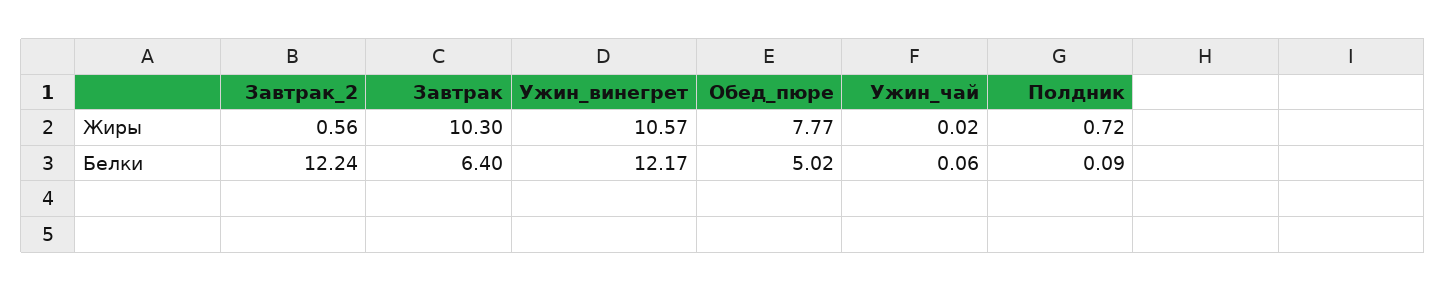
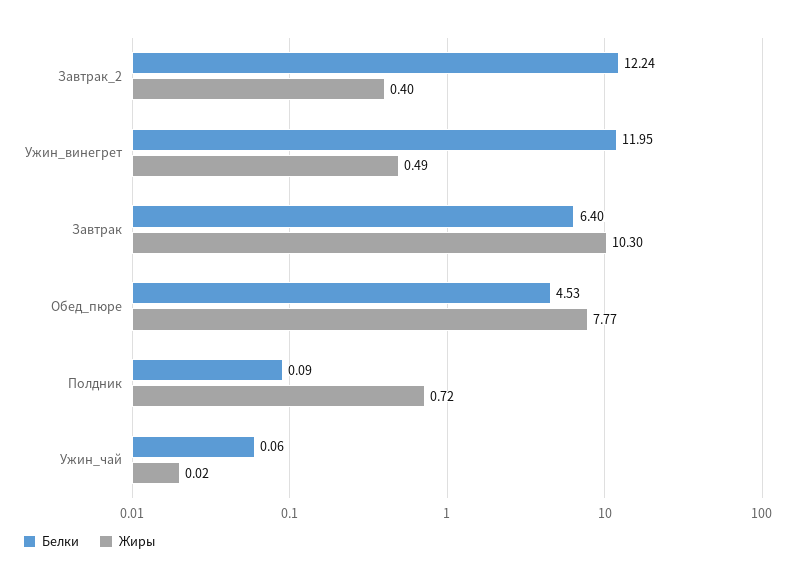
  {
    "Жиры": {
-     "Завтрак_2": 0.56,
+     "Завтрак_2": 0.4,
      "Завтрак": 10.3,
-     "Ужин_винегрет": 10.57,
+     "Ужин_винегрет": 0.49,
      "Обед_пюре": 7.77,
      "Ужин_чай": 0.02,
      "Полдник": 0.72
    },
    "Белки": {
      "Завтрак_2": 12.24,
      "Завтрак": 6.4,
-     "Ужин_винегрет": 12.17,
+     "Ужин_винегрет": 11.95,
-     "Обед_пюре": 5.02,
+     "Обед_пюре": 4.53,
      "Ужин_чай": 0.06,
      "Полдник": 0.09
    }
  }

